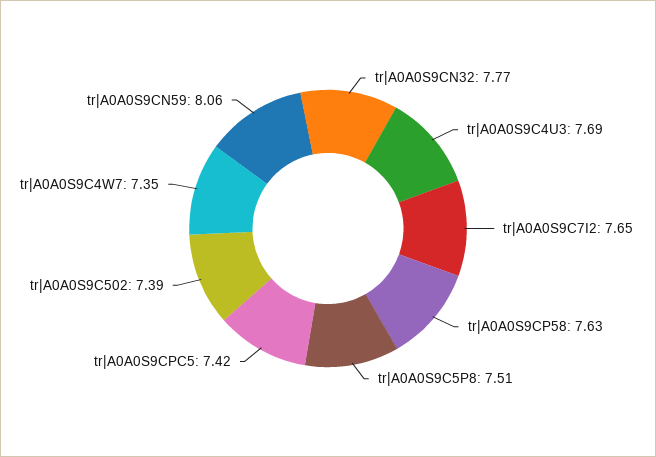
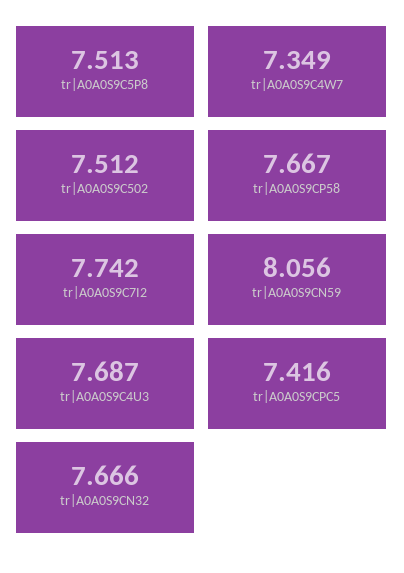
  {
-   "tr|A0A0S9CN32": 7.77,
+   "tr|A0A0S9CN32": 7.666,
    "tr|A0A0S9C4U3": 7.687,
-   "tr|A0A0S9C7I2": 7.65,
+   "tr|A0A0S9C7I2": 7.742,
-   "tr|A0A0S9CP58": 7.63,
+   "tr|A0A0S9CP58": 7.667,
    "tr|A0A0S9C5P8": 7.513,
    "tr|A0A0S9CPC5": 7.416,
-   "tr|A0A0S9C502": 7.39,
+   "tr|A0A0S9C502": 7.512,
    "tr|A0A0S9C4W7": 7.349,
    "tr|A0A0S9CN59": 8.056
  }

